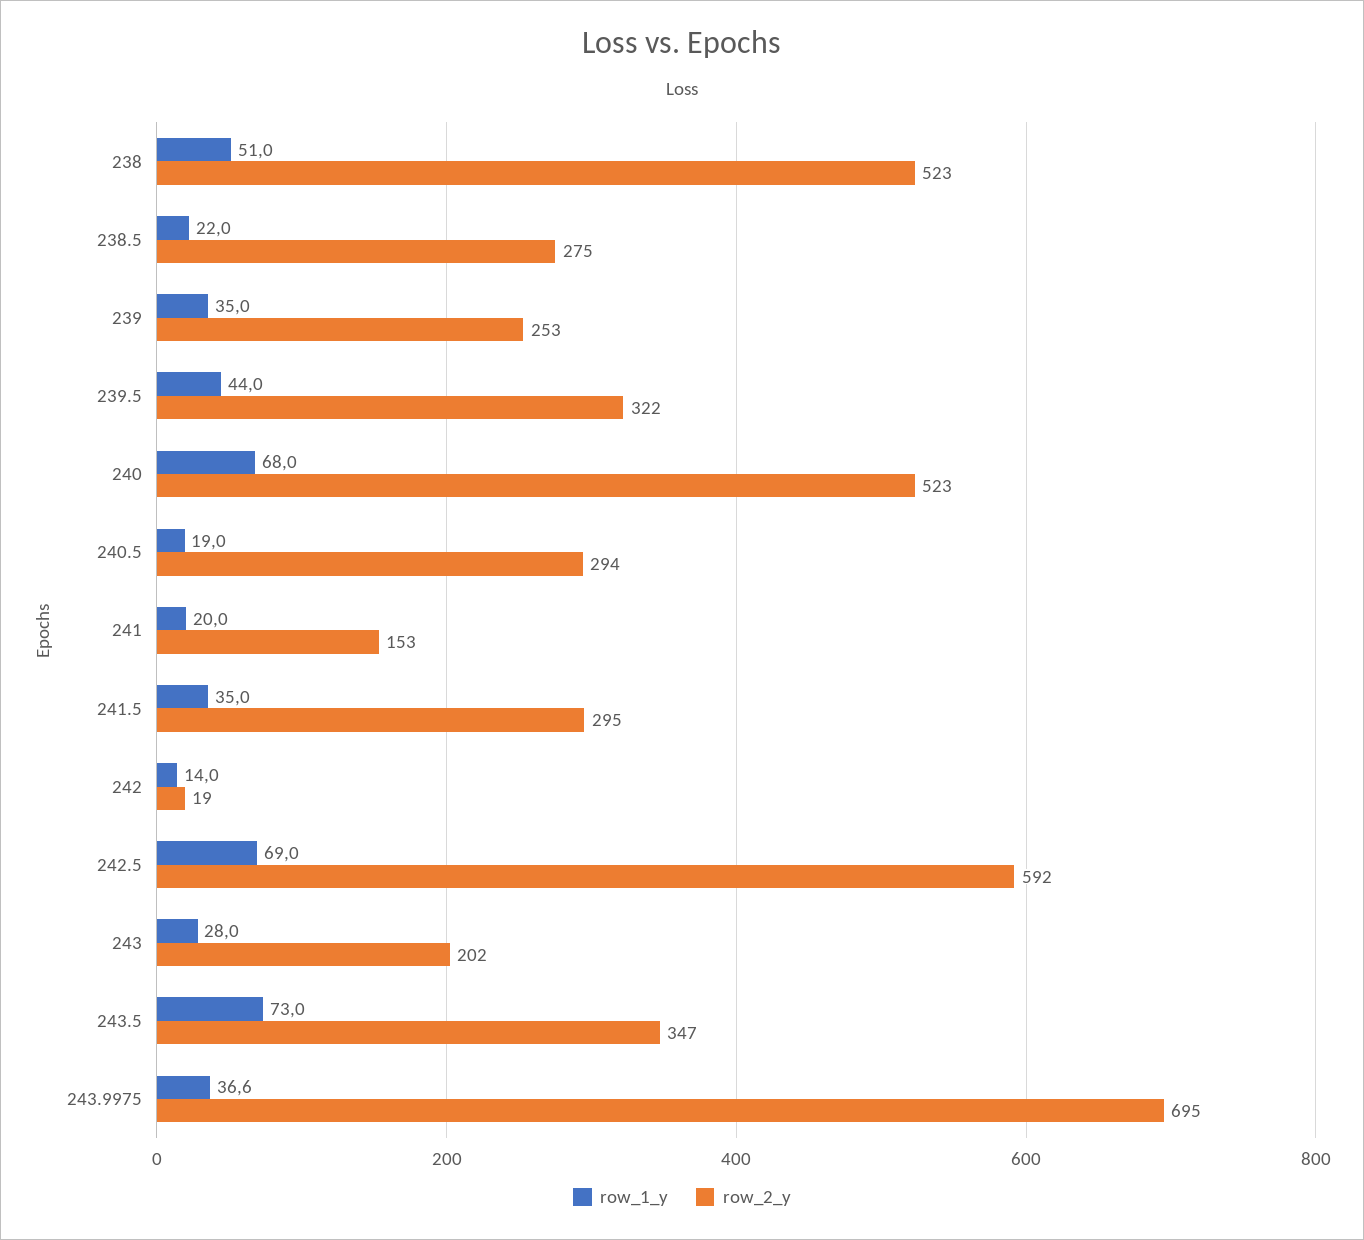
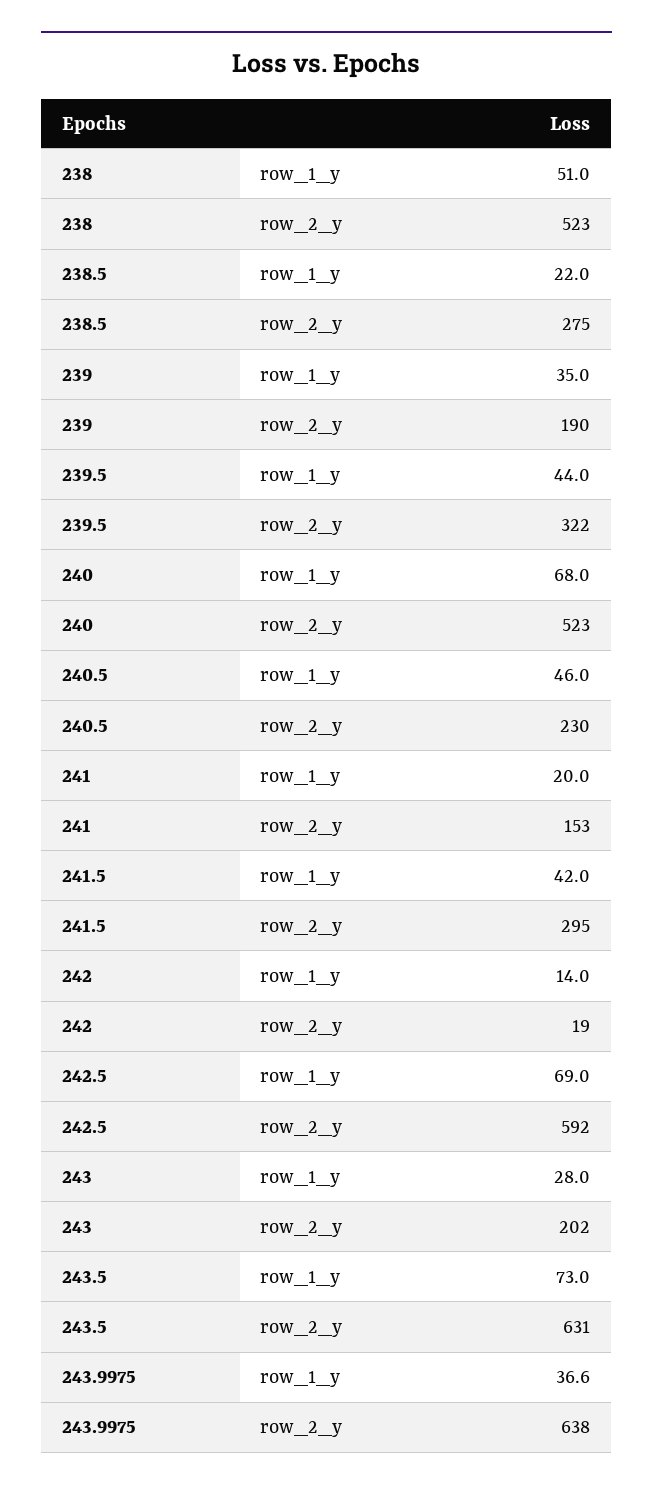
  {
    "row_1_y": {
      "238": 51,
      "238.5": 22,
      "239": 35,
      "239.5": 44,
      "240": 68,
-     "240.5": 19,
+     "240.5": 46,
      "241": 20,
-     "241.5": 35,
+     "241.5": 42,
      "242": 14,
      "242.5": 69,
      "243": 28,
      "243.5": 73,
      "243.9975": 36.6
    },
    "row_2_y": {
      "238": 523,
      "238.5": 275,
-     "239": 253,
+     "239": 190,
      "239.5": 322,
      "240": 523,
-     "240.5": 294,
+     "240.5": 230,
      "241": 153,
      "241.5": 295,
      "242": 19,
      "242.5": 592,
      "243": 202,
-     "243.5": 347,
+     "243.5": 631,
-     "243.9975": 695
+     "243.9975": 638
    }
  }

